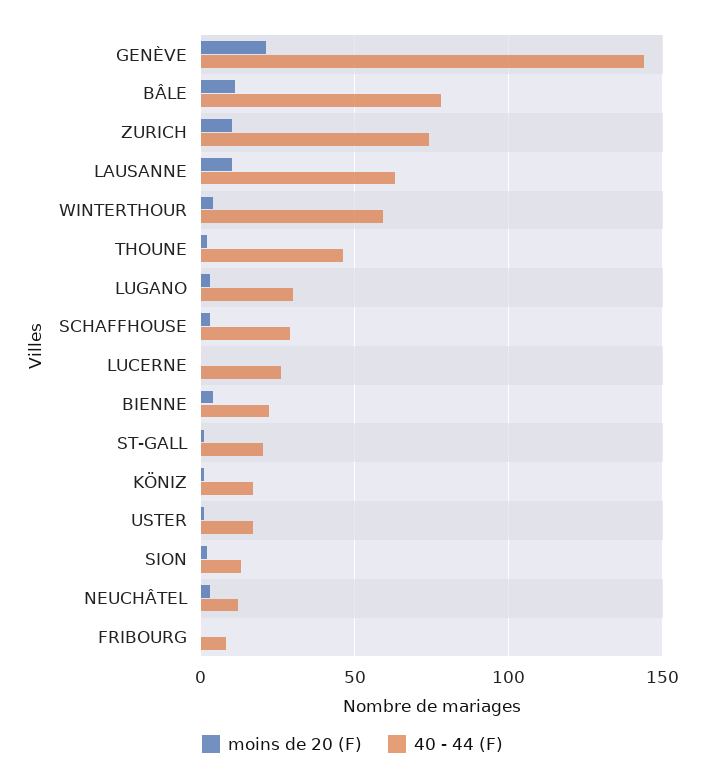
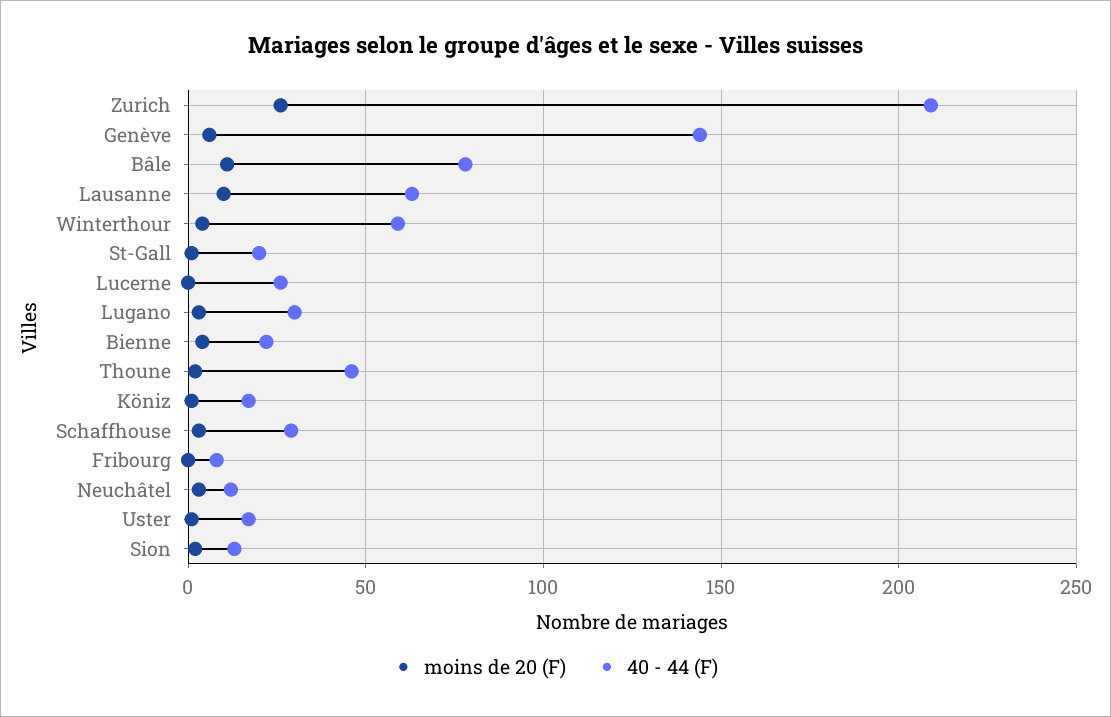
  {
    "moins de 20 (F)": {
-     "GENÈVE": 20,
+     "GENÈVE": 5,
      "BÂLE": 10,
-     "ZURICH": 10,
+     "ZURICH": 25,
      "LAUSANNE": 10,
      "WINTERTHOUR": 5,
      "THOUNE": 0,
      "LUGANO": 5,
      "SCHAFFHOUSE": 5,
      "LUCERNE": 0,
      "BIENNE": 5,
      "ST-GALL": 0,
      "KÖNIZ": 0,
      "USTER": 0,
      "SION": 0,
      "NEUCHÂTEL": 5,
      "FRIBOURG": 0
    },
    "40 - 44 (F)": {
      "GENÈVE": 145,
      "BÂLE": 80,
-     "ZURICH": 75,
+     "ZURICH": 210,
      "LAUSANNE": 65,
      "WINTERTHOUR": 60,
      "THOUNE": 45,
      "LUGANO": 30,
      "SCHAFFHOUSE": 30,
      "LUCERNE": 25,
      "BIENNE": 20,
      "ST-GALL": 20,
      "KÖNIZ": 15,
      "USTER": 15,
      "SION": 15,
      "NEUCHÂTEL": 10,
      "FRIBOURG": 10
    }
  }

